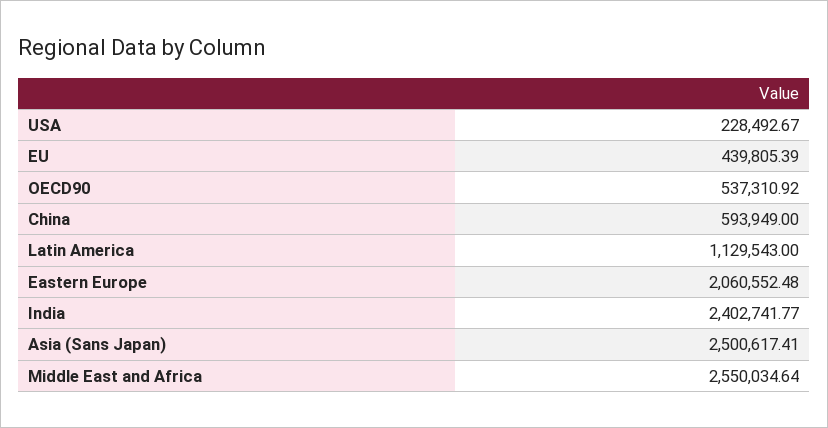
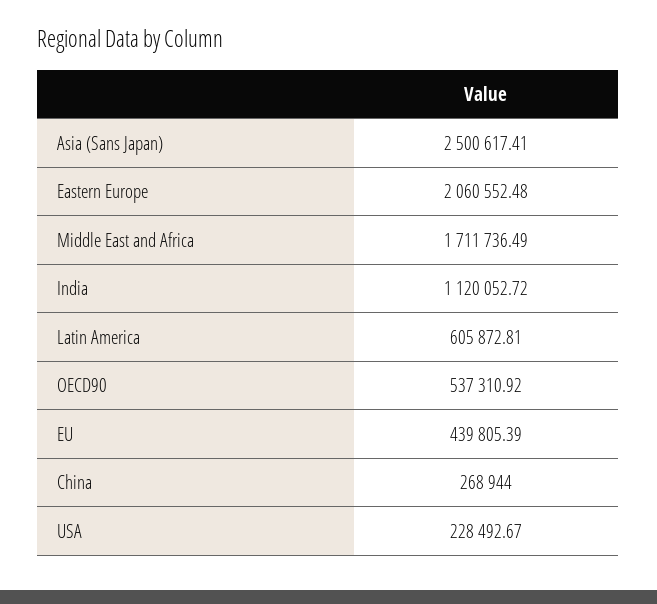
  {
    "USA": 228492.67,
    "EU": 439805.39,
    "OECD90": 537310.92,
-   "China": 593949,
+   "China": 268944,
-   "Latin America": 1129543,
+   "Latin America": 605872.81,
    "Eastern Europe": 2060552.48,
-   "India": 2402741.77,
+   "India": 1120052.72,
    "Asia (Sans Japan)": 2500617.41,
-   "Middle East and Africa": 2550034.64
+   "Middle East and Africa": 1711736.49
  }

